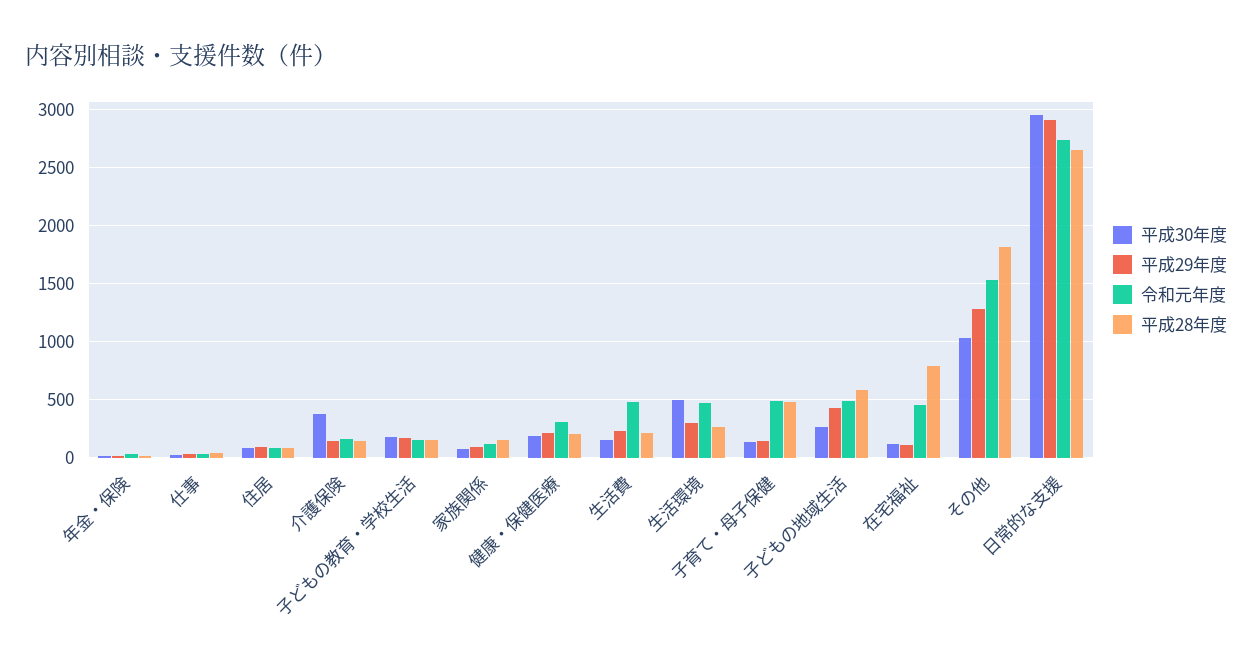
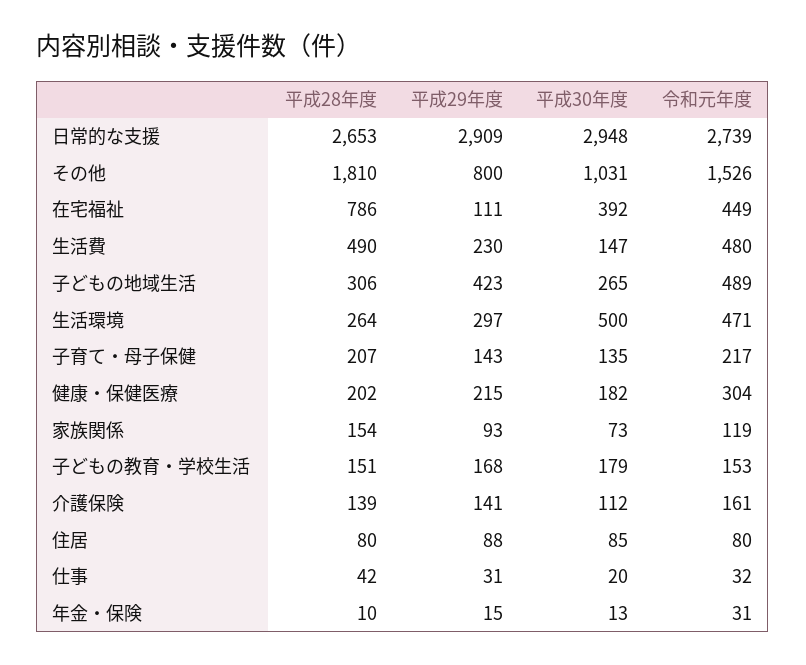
  {
    "平成30年度": {
      "年金・保険": 13,
      "仕事": 20,
      "住居": 85,
-     "介護保険": 400,
+     "介護保険": 112,
      "子どもの教育・学校生活": 179,
      "家族関係": 73,
      "健康・保健医療": 182,
      "生活費": 147,
      "生活環境": 500,
      "子育て・母子保健": 135,
      "子どもの地域生活": 265,
-     "在宅福祉": 100,
+     "在宅福祉": 392,
      "その他": 1031,
      "日常的な支援": 2948
    },
    "平成29年度": {
      "年金・保険": 15,
      "仕事": 31,
      "住居": 88,
      "介護保険": 141,
      "子どもの教育・学校生活": 168,
      "家族関係": 93,
      "健康・保健医療": 215,
      "生活費": 230,
      "生活環境": 297,
      "子育て・母子保健": 143,
      "子どもの地域生活": 423,
      "在宅福祉": 111,
-     "その他": 1300,
+     "その他": 800,
      "日常的な支援": 2909
    },
    "令和元年度": {
      "年金・保険": 31,
      "仕事": 32,
      "住居": 80,
      "介護保険": 161,
      "子どもの教育・学校生活": 153,
      "家族関係": 119,
      "健康・保健医療": 304,
      "生活費": 480,
      "生活環境": 471,
-     "子育て・母子保健": 500,
+     "子育て・母子保健": 217,
      "子どもの地域生活": 489,
      "在宅福祉": 449,
      "その他": 1526,
      "日常的な支援": 2739
    },
    "平成28年度": {
      "年金・保険": 10,
      "仕事": 42,
      "住居": 80,
      "介護保険": 139,
      "子どもの教育・学校生活": 151,
      "家族関係": 154,
      "健康・保健医療": 202,
-     "生活費": 200,
+     "生活費": 490,
      "生活環境": 264,
-     "子育て・母子保健": 500,
+     "子育て・母子保健": 207,
-     "子どもの地域生活": 600,
+     "子どもの地域生活": 306,
      "在宅福祉": 786,
      "その他": 1810,
      "日常的な支援": 2653
    }
  }

